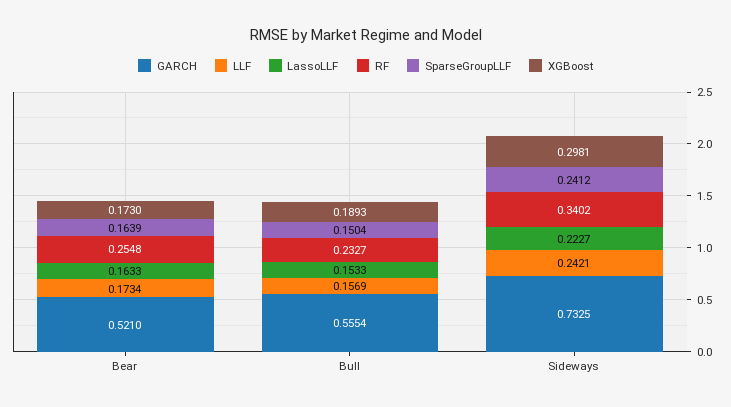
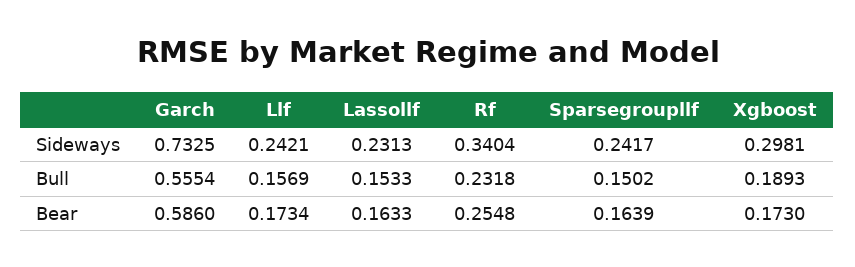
  {
    "GARCH": {
-     "Bear": 0.521,
+     "Bear": 0.586,
      "Bull": 0.5554,
      "Sideways": 0.7325
    },
    "LLF": {
      "Bear": 0.1734,
      "Bull": 0.1569,
      "Sideways": 0.2421
    },
    "LassoLLF": {
      "Bear": 0.1633,
      "Bull": 0.1533,
-     "Sideways": 0.2227
+     "Sideways": 0.2313
    },
    "RF": {
      "Bear": 0.2548,
-     "Bull": 0.2327,
+     "Bull": 0.2318,
-     "Sideways": 0.3402
+     "Sideways": 0.3404
    },
    "SparseGroupLLF": {
      "Bear": 0.1639,
-     "Bull": 0.1504,
+     "Bull": 0.1502,
-     "Sideways": 0.2412
+     "Sideways": 0.2417
    },
    "XGBoost": {
      "Bear": 0.173,
      "Bull": 0.1893,
      "Sideways": 0.2981
    }
  }

